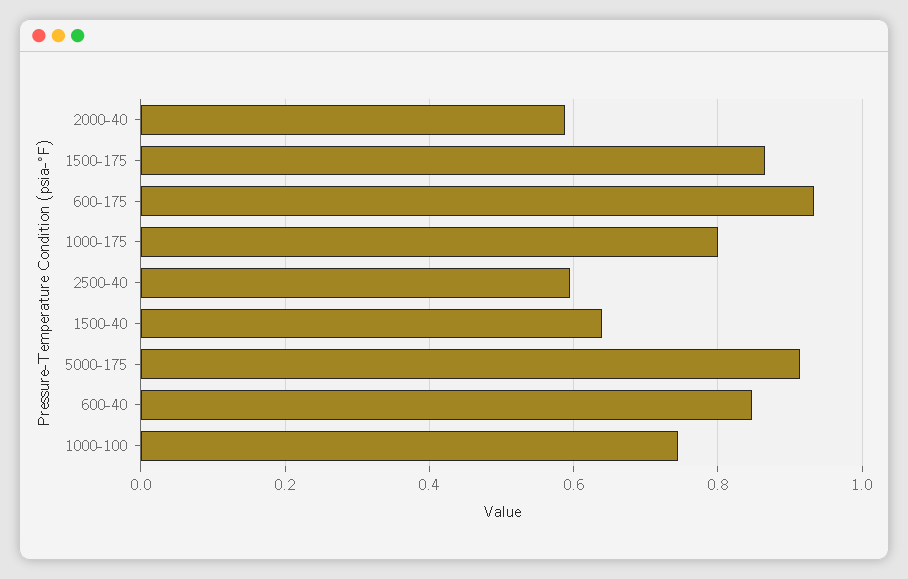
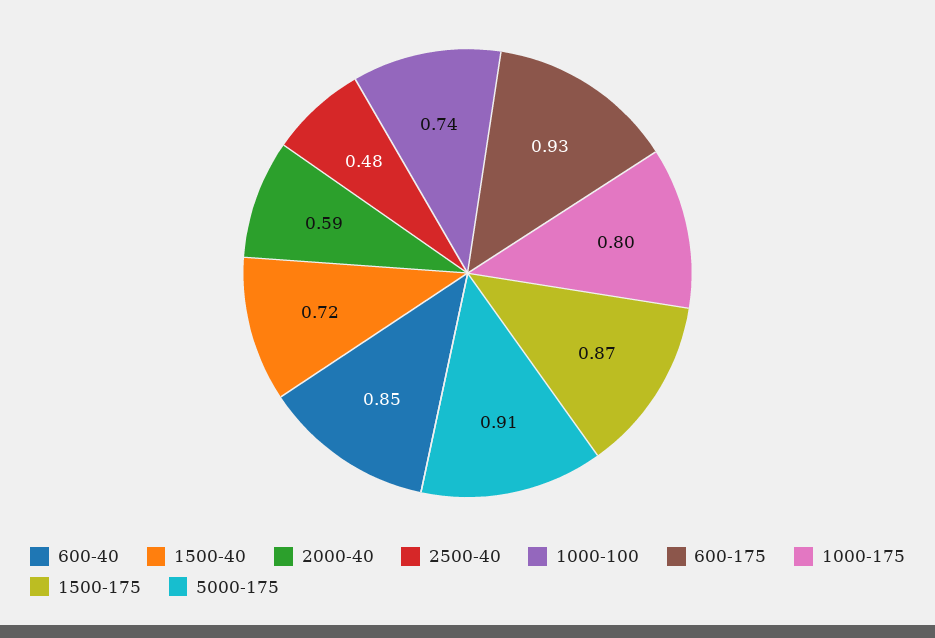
  {
    "2000-40": 0.59,
    "1500-175": 0.87,
    "600-175": 0.93,
    "1000-175": 0.8,
-   "2500-40": 0.6,
+   "2500-40": 0.48,
-   "1500-40": 0.64,
+   "1500-40": 0.72,
    "5000-175": 0.91,
    "600-40": 0.85,
    "1000-100": 0.74
  }

